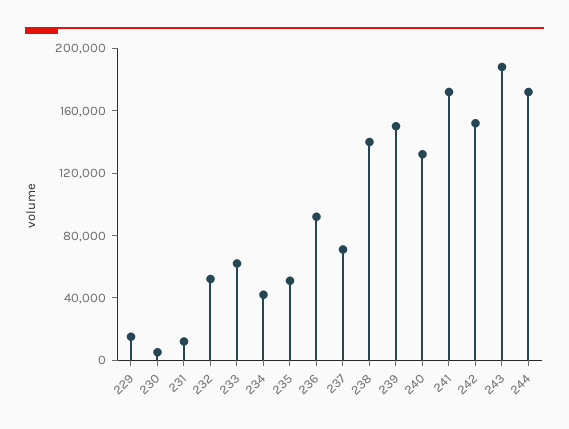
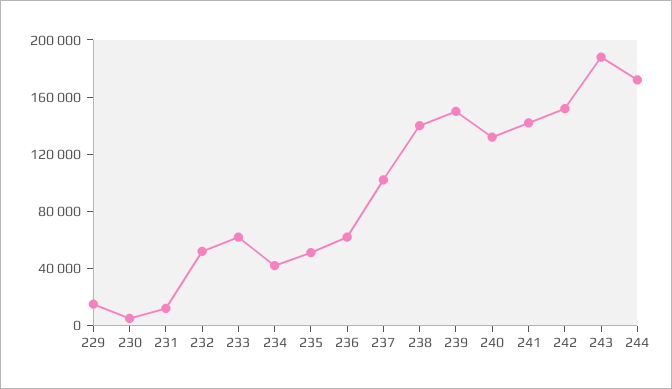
  {
    "229": 20000,
    "230": 10000,
    "231": 10000,
    "232": 50000,
    "233": 60000,
    "234": 40000,
    "235": 50000,
-   "236": 90000,
+   "236": 60000,
-   "237": 70000,
+   "237": 100000,
    "238": 140000,
    "239": 150000,
    "240": 130000,
-   "241": 170000,
+   "241": 140000,
    "242": 150000,
    "243": 190000,
    "244": 170000
  }

